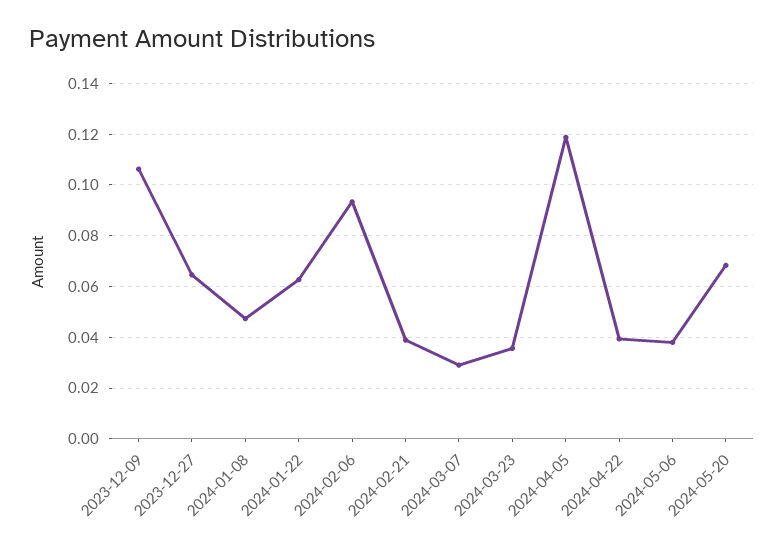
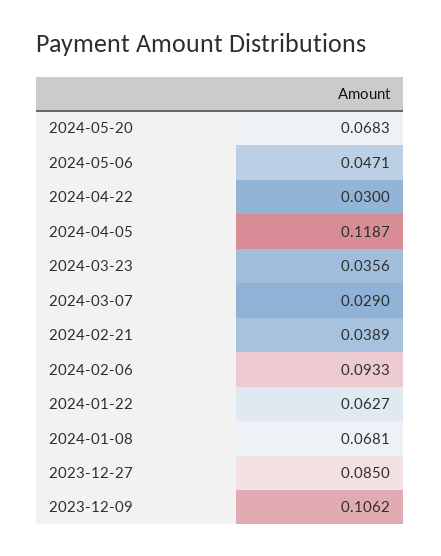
  {
    "2023-12-09": 0.1062,
-   "2023-12-27": 0.065,
+   "2023-12-27": 0.085,
-   "2024-01-08": 0.0475,
+   "2024-01-08": 0.0681,
    "2024-01-22": 0.0627,
    "2024-02-06": 0.0933,
    "2024-02-21": 0.0389,
    "2024-03-07": 0.029,
    "2024-03-23": 0.0356,
    "2024-04-05": 0.1187,
-   "2024-04-22": 0.04,
+   "2024-04-22": 0.03,
-   "2024-05-06": 0.0375,
+   "2024-05-06": 0.0471,
    "2024-05-20": 0.0683
  }

